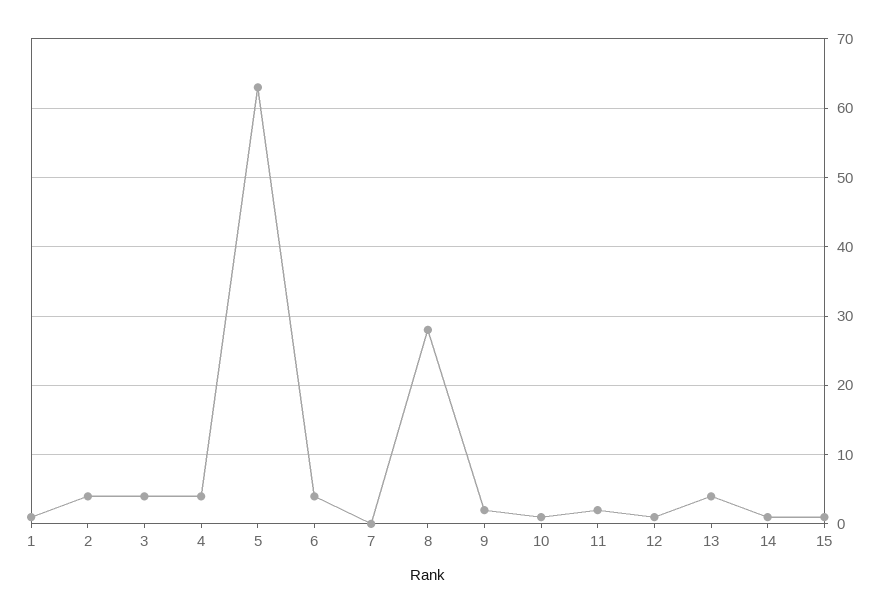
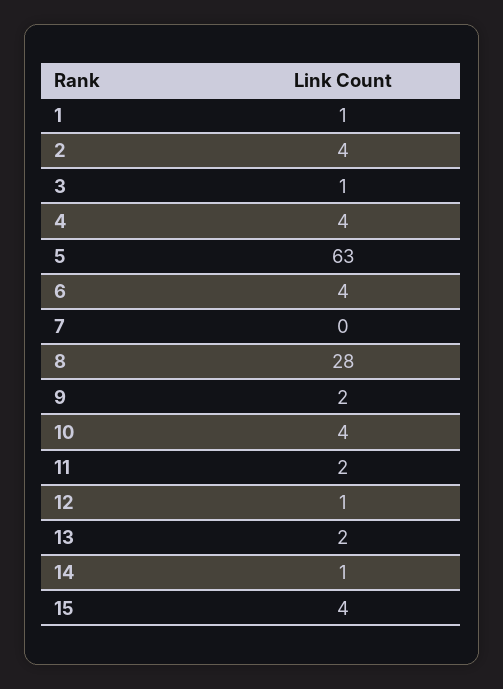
  {
    "1": 1,
    "2": 4,
-   "3": 4,
+   "3": 1,
    "4": 4,
    "5": 63,
    "6": 4,
    "7": 0,
    "8": 28,
    "9": 2,
-   "10": 1,
+   "10": 4,
    "11": 2,
    "12": 1,
-   "13": 4,
+   "13": 2,
    "14": 1,
-   "15": 1
+   "15": 4
  }

